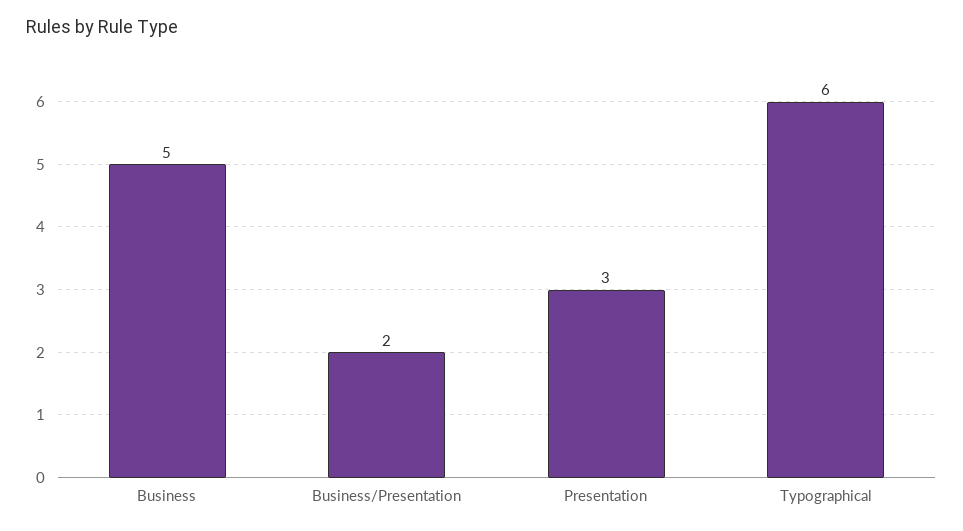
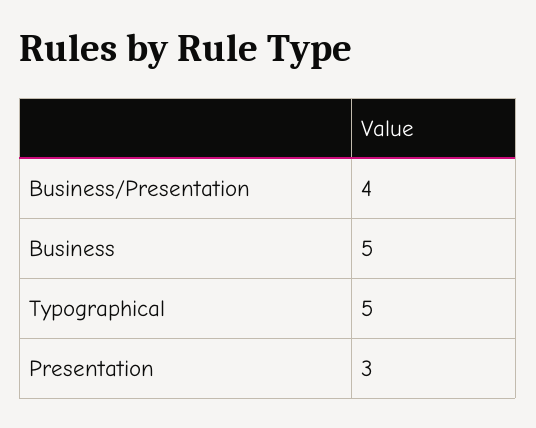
  {
    "Business": 5,
-   "Business/Presentation": 2,
+   "Business/Presentation": 4,
    "Presentation": 3,
-   "Typographical": 6
+   "Typographical": 5
  }

